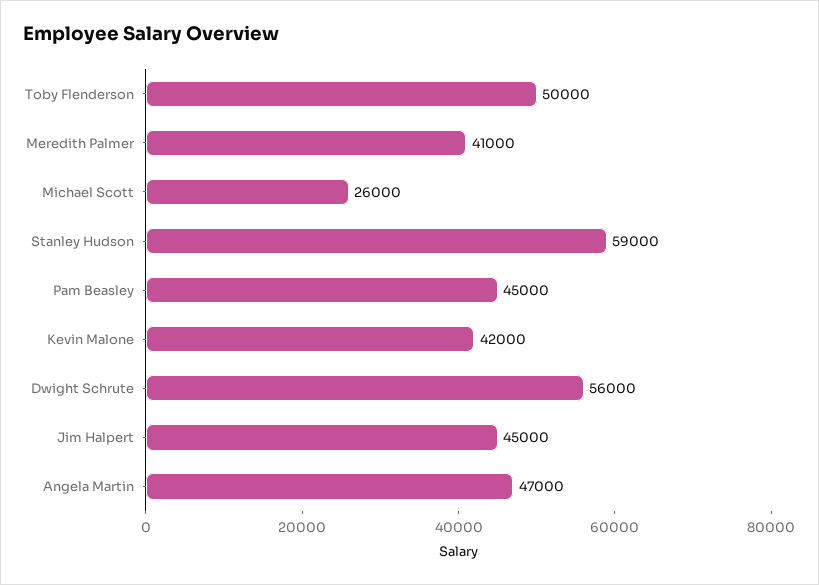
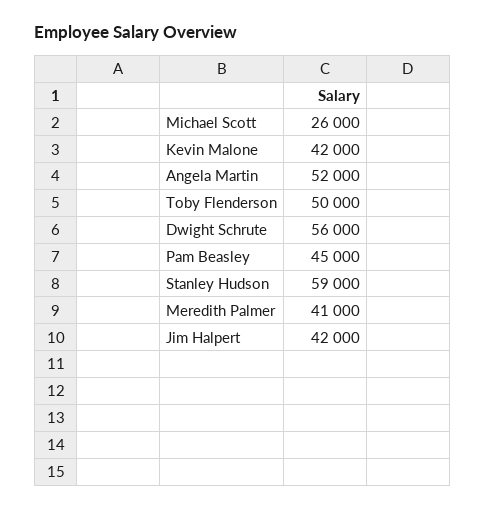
  {
    "Toby Flenderson": 50000,
    "Meredith Palmer": 41000,
    "Michael Scott": 26000,
    "Stanley Hudson": 59000,
    "Pam Beasley": 45000,
    "Kevin Malone": 42000,
    "Dwight Schrute": 56000,
-   "Jim Halpert": 45000,
+   "Jim Halpert": 42000,
-   "Angela Martin": 47000
+   "Angela Martin": 52000
  }

